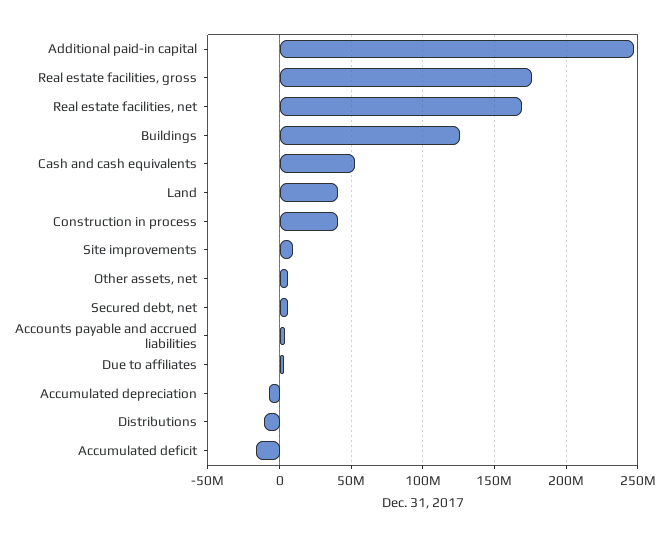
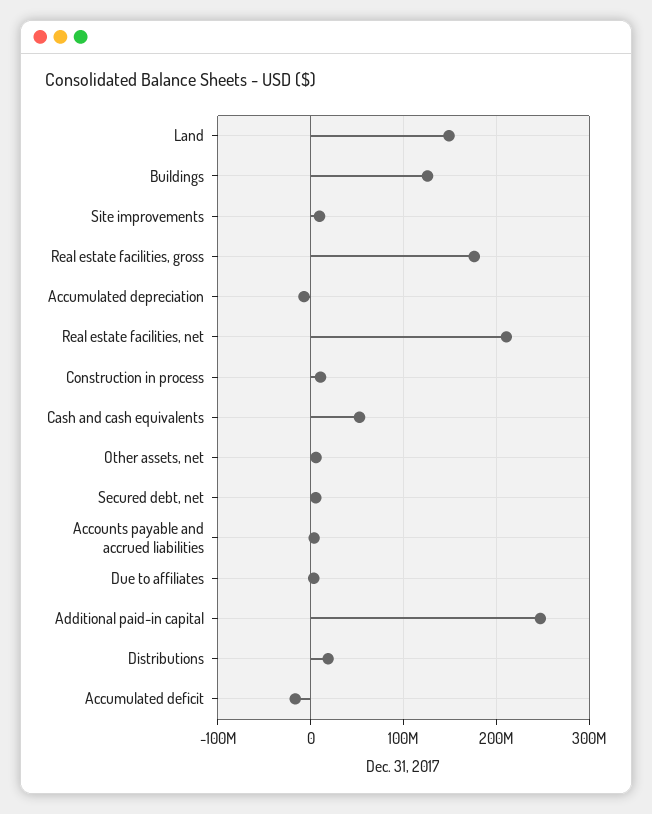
  {
    "Additional paid-in capital": 250000000,
    "Real estate facilities, gross": 175000000,
-   "Real estate facilities, net": 170000000,
+   "Real estate facilities, net": 210000000,
    "Buildings": 125000000,
    "Cash and cash equivalents": 55000000,
-   "Land": 40000000,
+   "Land": 150000000,
-   "Construction in process": 40000000,
+   "Construction in process": 10000000,
    "Site improvements": 10000000,
    "Other assets, net": 5000000,
    "Secured debt, net": 5000000,
    "Accounts payable and accrued liabilities": 5000000,
    "Due to affiliates": 5000000,
    "Accumulated depreciation": -5000000,
-   "Distributions": -10000000,
+   "Distributions": 20000000,
    "Accumulated deficit": -15000000
  }

